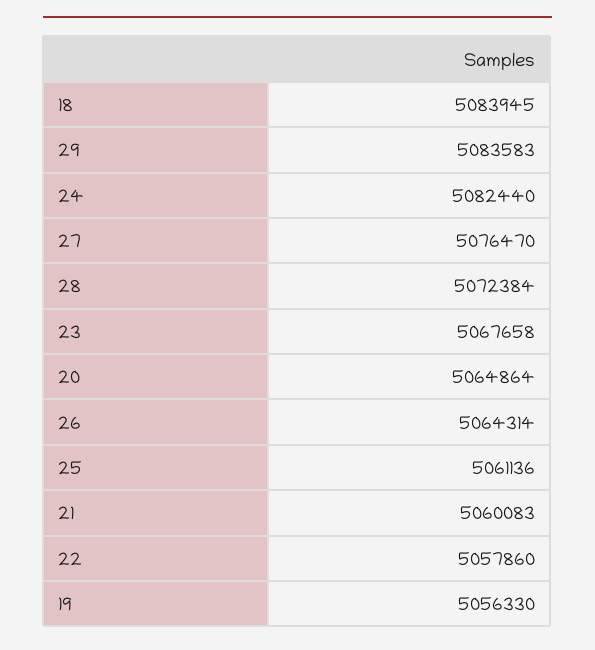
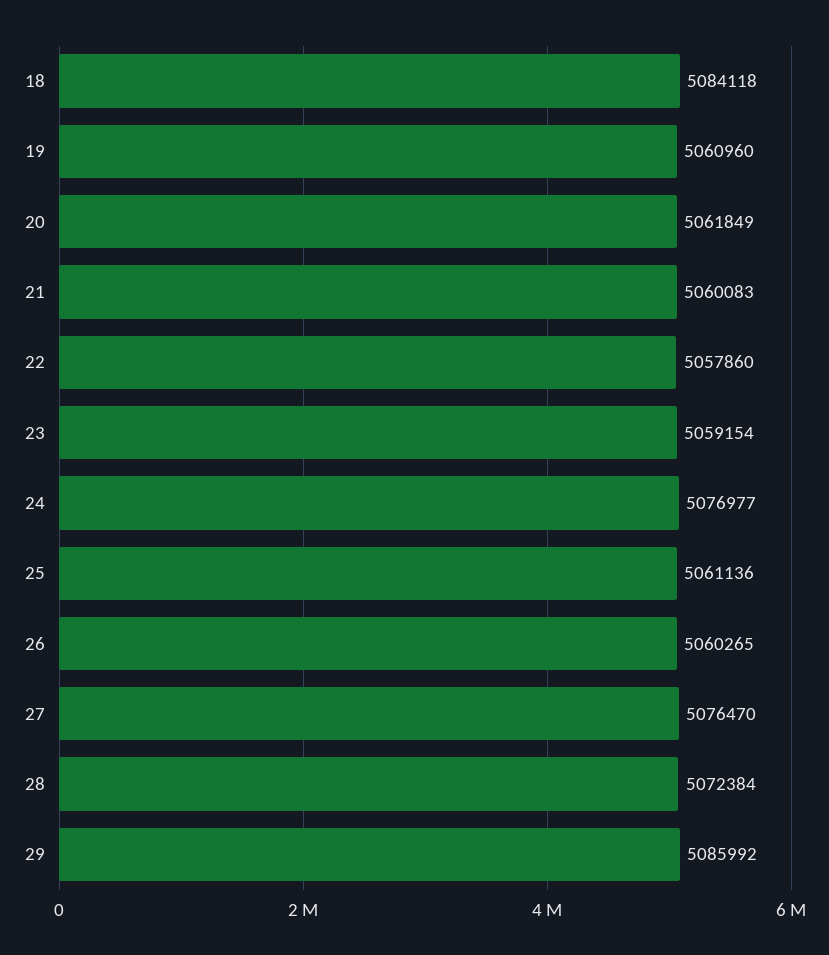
  {
-   "18": 5083945,
+   "18": 5084118,
-   "29": 5083583,
+   "29": 5085992,
-   "24": 5082440,
+   "24": 5076977,
    "27": 5076470,
    "28": 5072384,
-   "23": 5067658,
+   "23": 5059154,
-   "20": 5064864,
+   "20": 5061849,
-   "26": 5064314,
+   "26": 5060265,
    "25": 5061136,
    "21": 5060083,
    "22": 5057860,
-   "19": 5056330
+   "19": 5060960
  }

